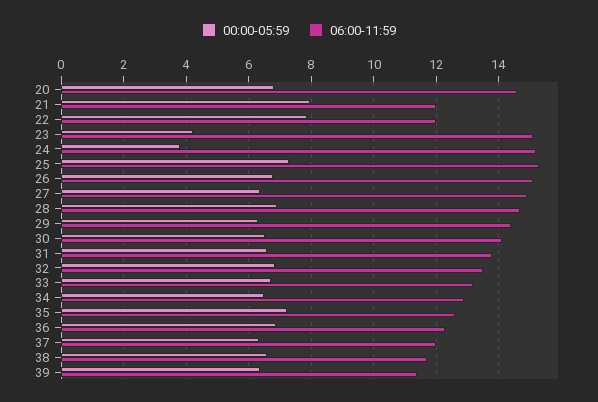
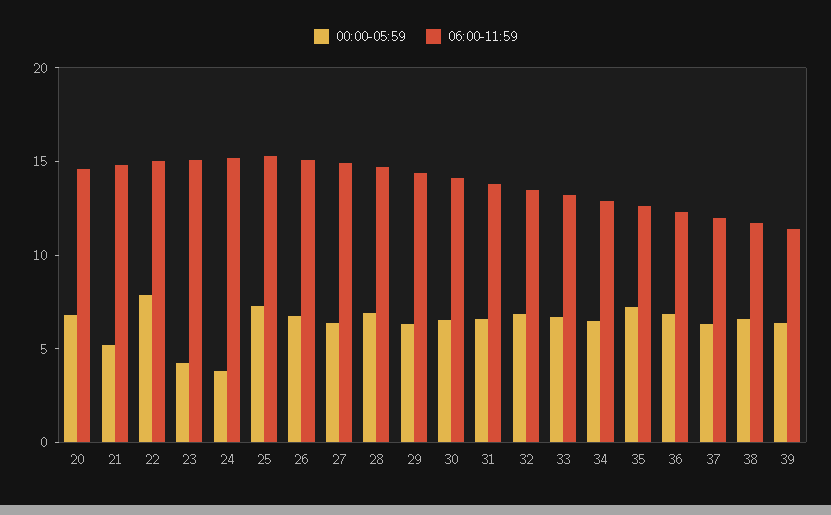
  {
    "00:00-05:59": {
      "20": 6.8,
-     "21": 8,
+     "21": 5,
      "22": 7.8,
      "23": 4.2,
      "24": 3.8,
      "25": 7.4,
      "26": 6.8,
      "27": 6.4,
      "28": 7,
      "29": 6.4,
      "30": 6.6,
      "31": 6.6,
      "32": 6.8,
      "33": 6.8,
      "34": 6.6,
      "35": 7.2,
      "36": 6.8,
      "37": 6.4,
      "38": 6.6,
      "39": 6.4
    },
    "06:00-11:59": {
      "20": 14.6,
-     "21": 12,
+     "21": 15,
-     "22": 12,
+     "22": 15,
      "23": 15.2,
      "24": 15.2,
      "25": 15.4,
      "26": 15.2,
      "27": 15,
      "28": 14.8,
      "29": 14.4,
      "30": 14.2,
      "31": 13.8,
      "32": 13.6,
      "33": 13.2,
      "34": 13,
      "35": 12.6,
      "36": 12.4,
      "37": 12,
      "38": 11.8,
      "39": 11.4
    }
  }

